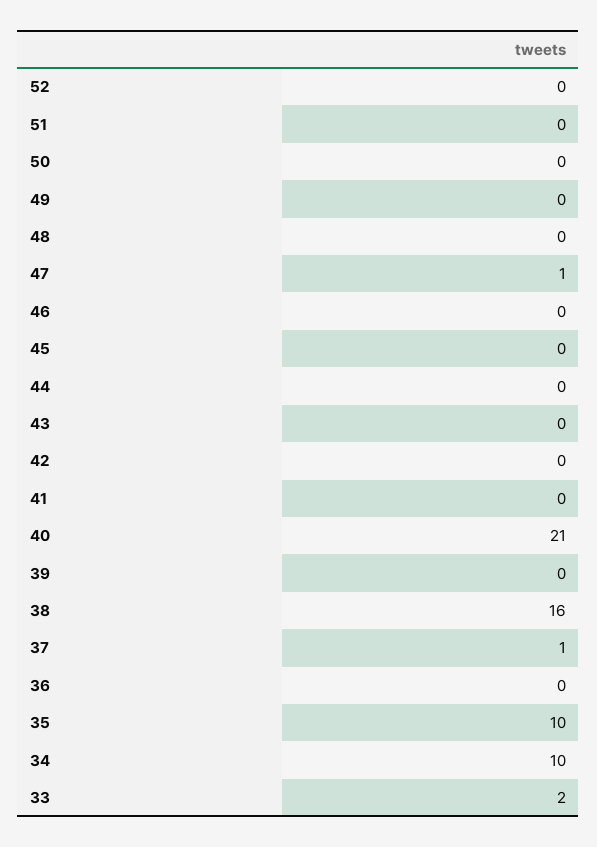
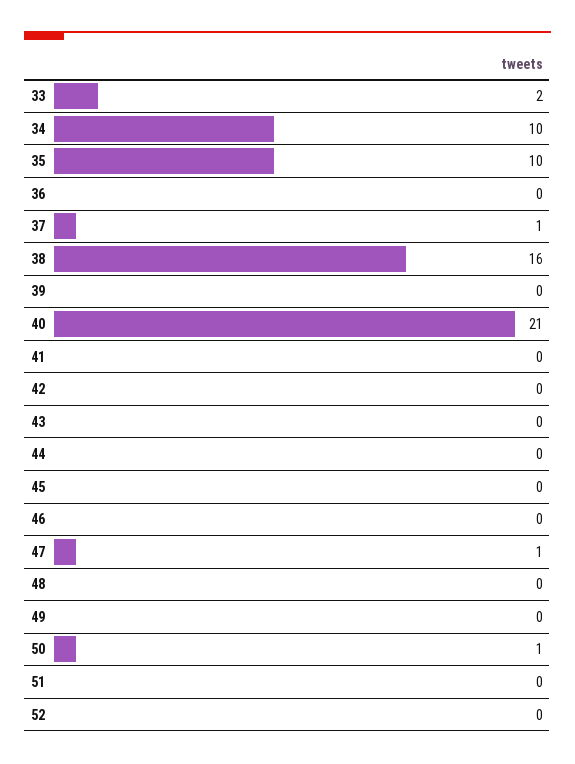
  {
    "52": 0,
    "51": 0,
-   "50": 0,
+   "50": 1,
    "49": 0,
    "48": 0,
    "47": 1,
    "46": 0,
    "45": 0,
    "44": 0,
    "43": 0,
    "42": 0,
    "41": 0,
    "40": 21,
    "39": 0,
    "38": 16,
    "37": 1,
    "36": 0,
    "35": 10,
    "34": 10,
    "33": 2
  }

